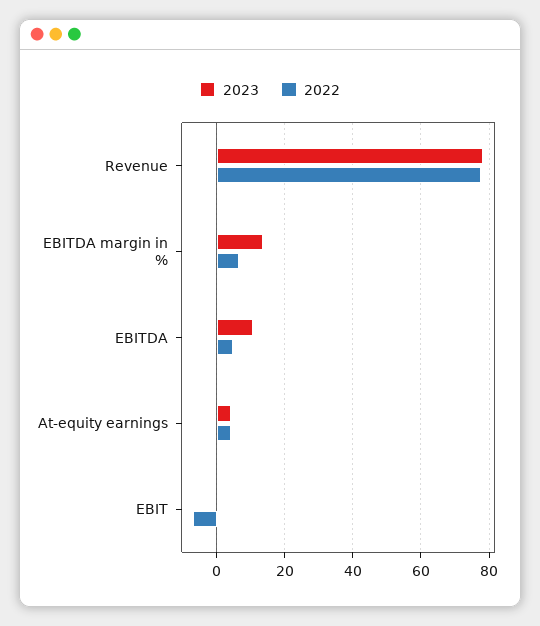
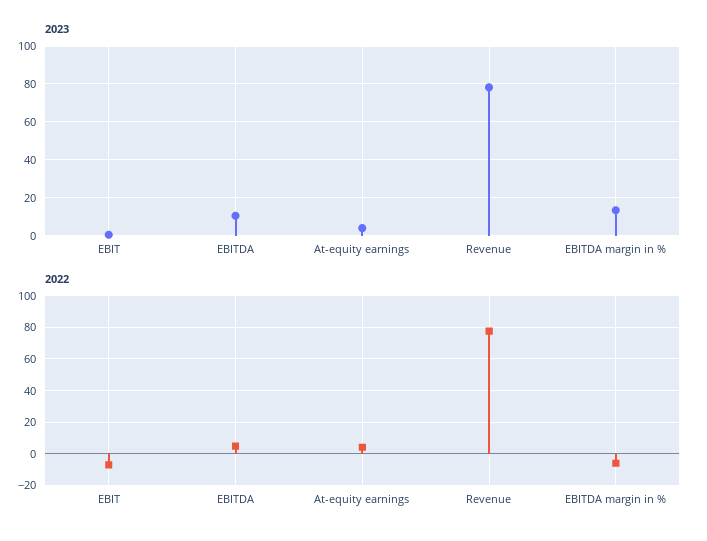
  {
    "2023": {
      "Revenue": 78,
      "EBITDA margin in %": 14,
      "EBITDA": 10,
      "At-equity earnings": 4,
      "EBIT": 0
    },
    "2022": {
      "Revenue": 78,
-     "EBITDA margin in %": 6,
+     "EBITDA margin in %": -5,
      "EBITDA": 4,
      "At-equity earnings": 4,
      "EBIT": -6
    }
  }

